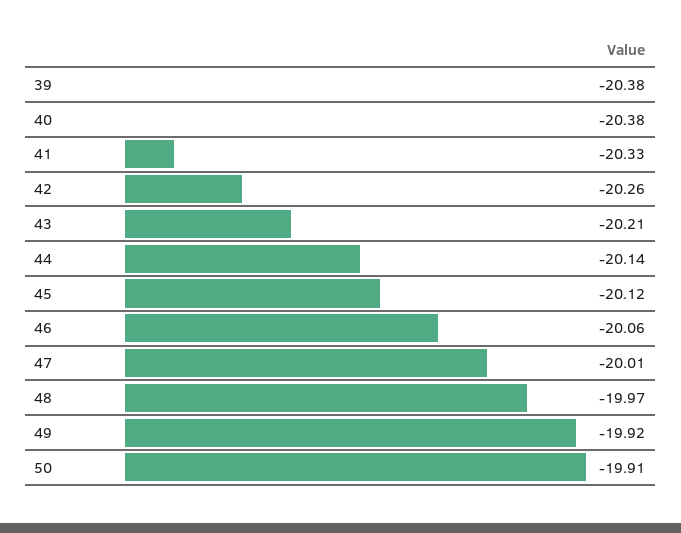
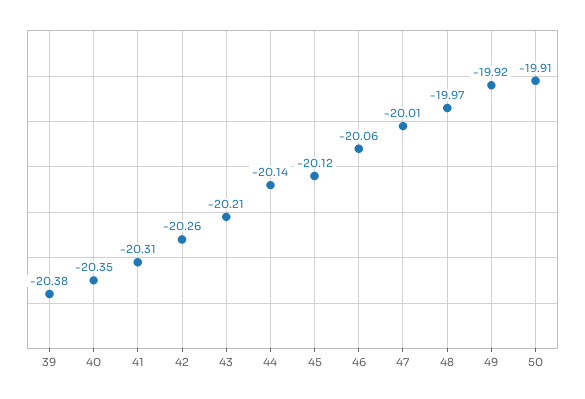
  {
    "39": -20.38,
-   "40": -20.38,
+   "40": -20.35,
-   "41": -20.33,
+   "41": -20.31,
    "42": -20.26,
    "43": -20.21,
    "44": -20.14,
    "45": -20.12,
    "46": -20.06,
    "47": -20.01,
    "48": -19.97,
    "49": -19.92,
    "50": -19.91
  }

